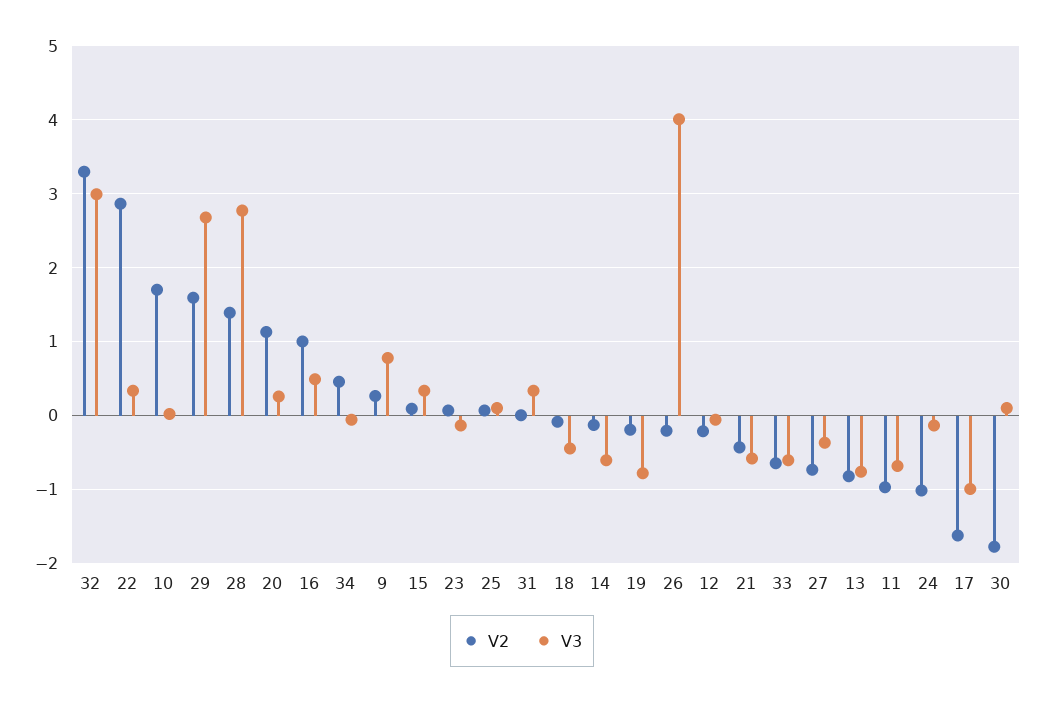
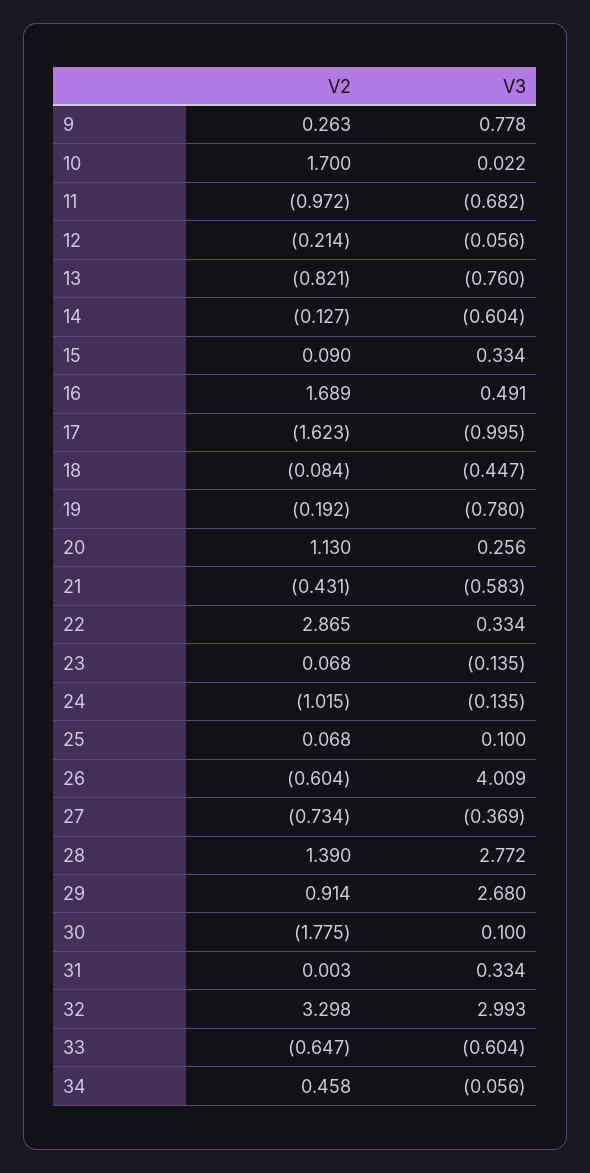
  {
    "V2": {
      "32": 3.298,
      "22": 2.865,
      "10": 1.7,
-     "29": 1.6,
+     "29": 0.914,
      "28": 1.39,
      "20": 1.13,
-     "16": 1,
+     "16": 1.689,
      "34": 0.458,
      "9": 0.263,
      "15": 0.09,
      "23": 0.068,
      "25": 0.068,
      "31": 0.003,
      "18": -0.084,
      "14": -0.127,
      "19": -0.192,
-     "26": -0.2,
+     "26": -0.604,
      "12": -0.214,
      "21": -0.431,
      "33": -0.647,
      "27": -0.734,
      "13": -0.821,
      "11": -0.972,
      "24": -1.015,
      "17": -1.623,
      "30": -1.775
    },
    "V3": {
      "32": 2.993,
      "22": 0.334,
      "10": 0.022,
      "29": 2.68,
      "28": 2.772,
      "20": 0.256,
      "16": 0.491,
      "34": -0.056,
      "9": 0.778,
      "15": 0.334,
      "23": -0.135,
      "25": 0.1,
      "31": 0.334,
      "18": -0.447,
      "14": -0.604,
      "19": -0.78,
      "26": 4.009,
      "12": -0.056,
      "21": -0.583,
      "33": -0.604,
      "27": -0.369,
      "13": -0.76,
      "11": -0.682,
      "24": -0.135,
      "17": -0.995,
      "30": 0.1
    }
  }

